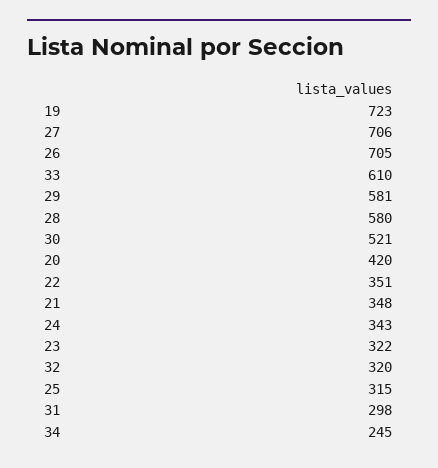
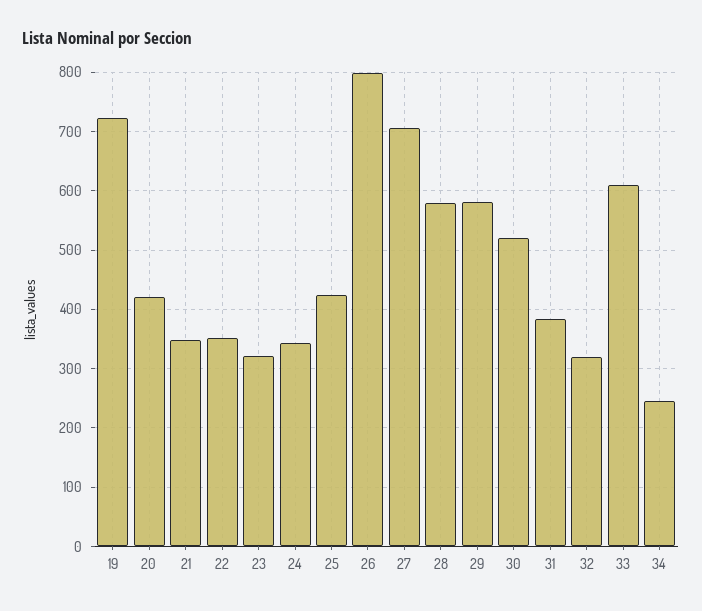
  {
    "19": 723,
    "27": 706,
-   "26": 705,
+   "26": 800,
    "33": 610,
    "29": 581,
    "28": 580,
    "30": 521,
    "20": 420,
    "22": 351,
    "21": 348,
    "24": 343,
    "23": 322,
    "32": 320,
-   "25": 315,
+   "25": 420,
-   "31": 298,
+   "31": 380,
    "34": 245
  }

